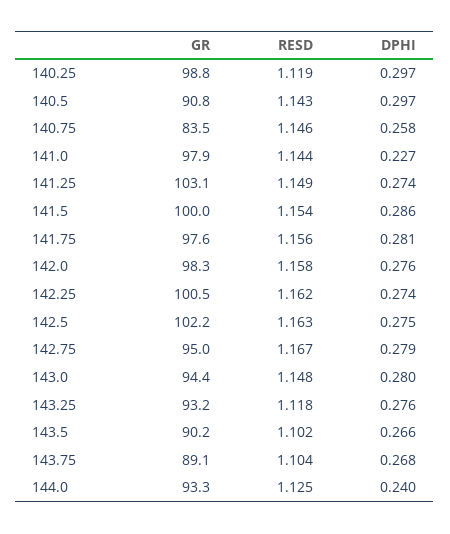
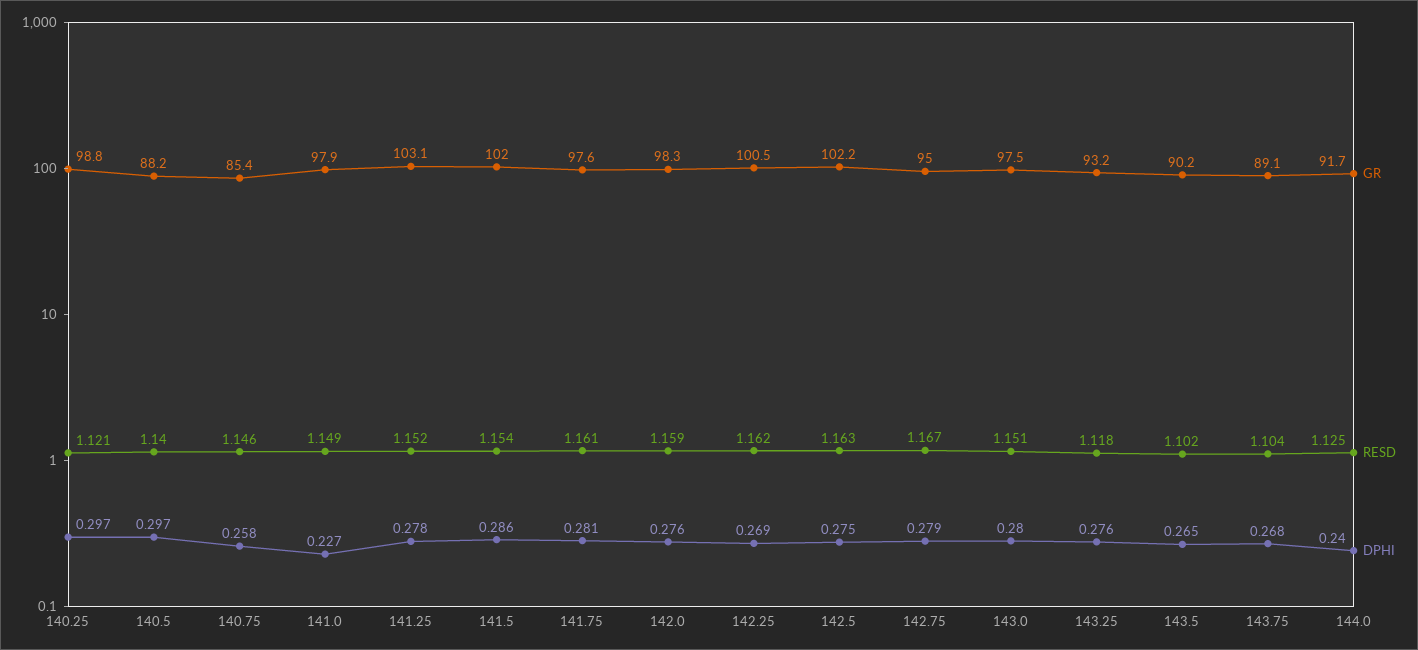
  {
    "GR": {
      "140.25": 98.8,
-     "140.5": 90.8,
+     "140.5": 88.2,
-     "140.75": 83.5,
+     "140.75": 85.4,
      "141.0": 97.9,
      "141.25": 103.1,
-     "141.5": 100,
+     "141.5": 102,
      "141.75": 97.6,
      "142.0": 98.3,
      "142.25": 100.5,
      "142.5": 102.2,
      "142.75": 95,
-     "143.0": 94.4,
+     "143.0": 97.5,
      "143.25": 93.2,
      "143.5": 90.2,
      "143.75": 89.1,
-     "144.0": 93.3
+     "144.0": 91.7
    },
    "RESD": {
-     "140.25": 1.119,
+     "140.25": 1.121,
-     "140.5": 1.143,
+     "140.5": 1.14,
      "140.75": 1.146,
-     "141.0": 1.144,
+     "141.0": 1.149,
-     "141.25": 1.149,
+     "141.25": 1.152,
      "141.5": 1.154,
-     "141.75": 1.156,
+     "141.75": 1.161,
-     "142.0": 1.158,
+     "142.0": 1.159,
      "142.25": 1.162,
      "142.5": 1.163,
      "142.75": 1.167,
-     "143.0": 1.148,
+     "143.0": 1.151,
      "143.25": 1.118,
      "143.5": 1.102,
      "143.75": 1.104,
      "144.0": 1.125
    },
    "DPHI": {
      "140.25": 0.297,
      "140.5": 0.297,
      "140.75": 0.258,
      "141.0": 0.227,
-     "141.25": 0.274,
+     "141.25": 0.278,
      "141.5": 0.286,
      "141.75": 0.281,
      "142.0": 0.276,
-     "142.25": 0.274,
+     "142.25": 0.269,
      "142.5": 0.275,
      "142.75": 0.279,
      "143.0": 0.28,
      "143.25": 0.276,
-     "143.5": 0.266,
+     "143.5": 0.265,
      "143.75": 0.268,
      "144.0": 0.24
    }
  }

